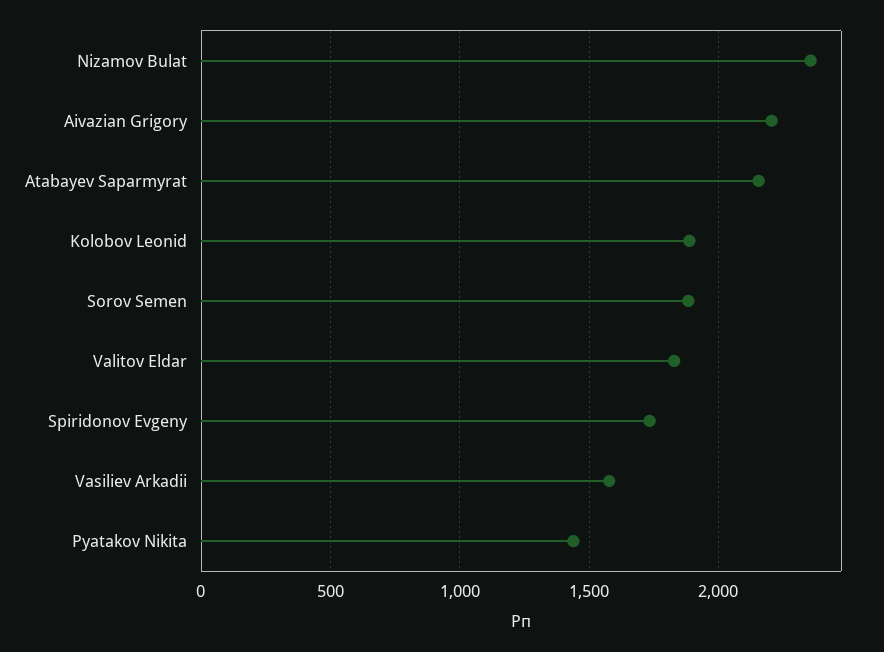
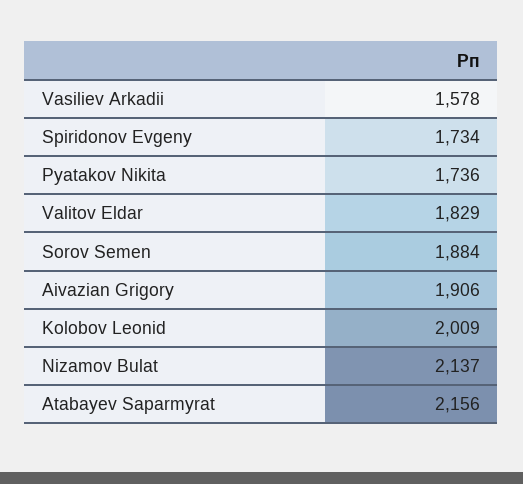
  {
-   "Nizamov Bulat": 2350,
+   "Nizamov Bulat": 2137,
-   "Aivazian Grigory": 2200,
+   "Aivazian Grigory": 1906,
    "Atabayev Saparmyrat": 2156,
-   "Kolobov Leonid": 1900,
+   "Kolobov Leonid": 2009,
    "Sorov Semen": 1884,
    "Valitov Eldar": 1829,
    "Spiridonov Evgeny": 1734,
    "Vasiliev Arkadii": 1578,
-   "Pyatakov Nikita": 1450
+   "Pyatakov Nikita": 1736
  }

